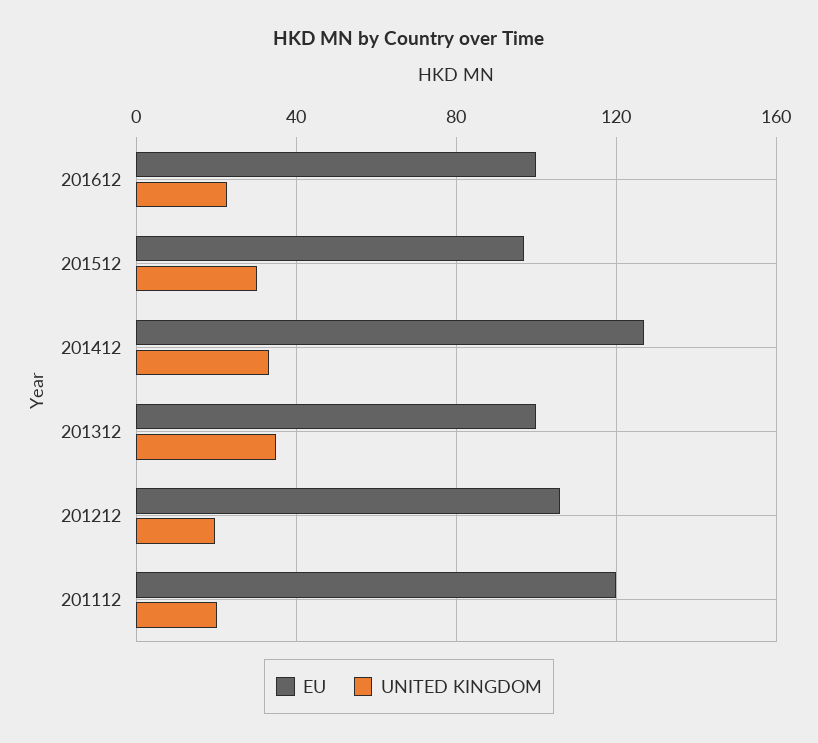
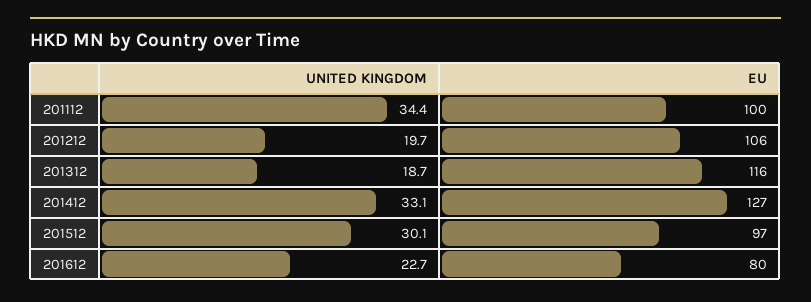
  {
    "EU": {
-     "201612": 100,
+     "201612": 80,
      "201512": 97,
      "201412": 127,
-     "201312": 100,
+     "201312": 116,
      "201212": 106,
-     "201112": 120
+     "201112": 100
    },
    "UNITED KINGDOM": {
      "201612": 22.7,
      "201512": 30.1,
      "201412": 33.1,
-     "201312": 35,
+     "201312": 18.7,
      "201212": 19.7,
-     "201112": 20
+     "201112": 34.4
    }
  }

